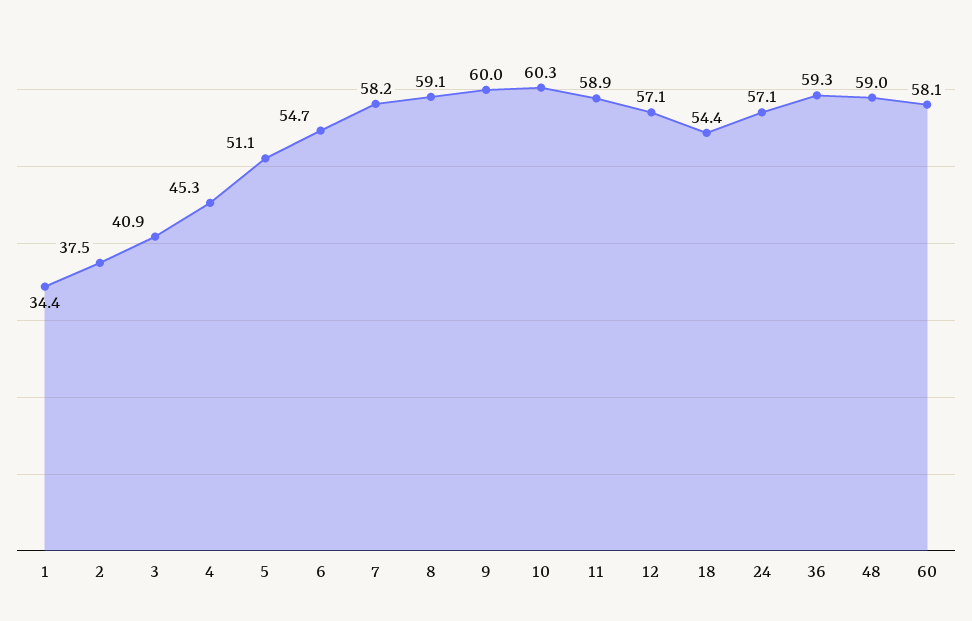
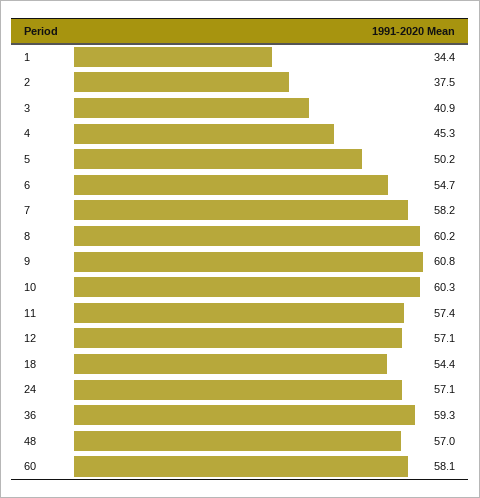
  {
    "1": 34.4,
    "2": 37.5,
    "3": 40.9,
    "4": 45.3,
-   "5": 51.1,
+   "5": 50.2,
    "6": 54.7,
    "7": 58.2,
-   "8": 59.1,
+   "8": 60.2,
-   "9": 60,
+   "9": 60.8,
    "10": 60.3,
-   "11": 58.9,
+   "11": 57.4,
    "12": 57.1,
    "18": 54.4,
    "24": 57.1,
    "36": 59.3,
-   "48": 59,
+   "48": 57,
    "60": 58.1
  }

